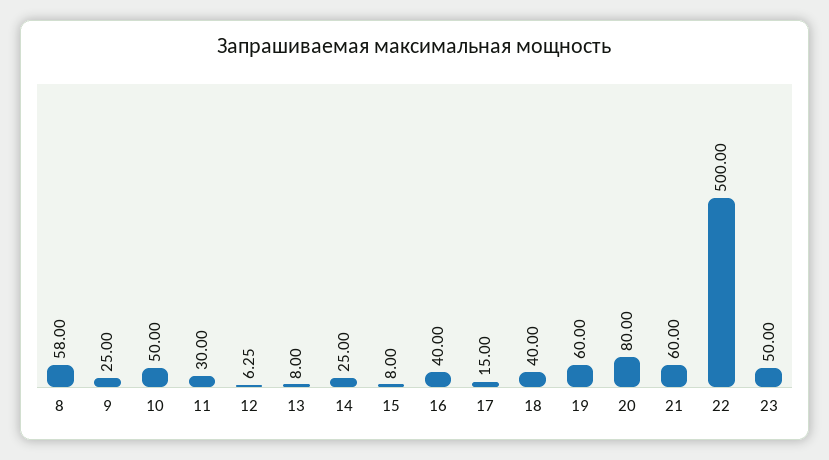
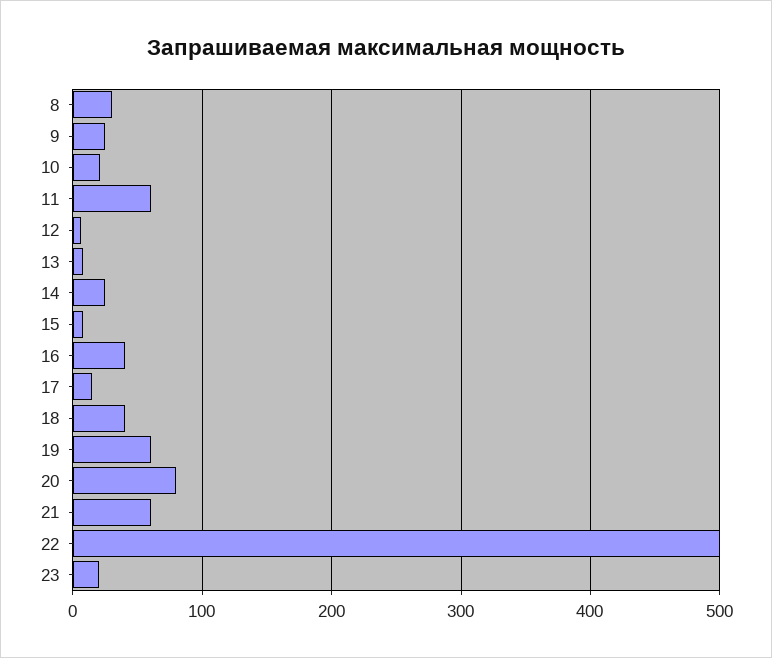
  {
-   "8": 58,
+   "8": 30,
    "9": 25,
-   "10": 50,
+   "10": 20,
-   "11": 30,
+   "11": 60,
    "12": 6.25,
    "13": 8,
    "14": 25,
    "15": 8,
    "16": 40,
    "17": 15,
    "18": 40,
    "19": 60,
    "20": 80,
    "21": 60,
    "22": 500,
-   "23": 50
+   "23": 20
  }

